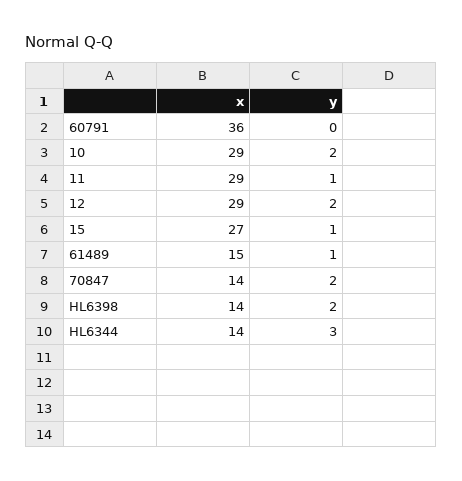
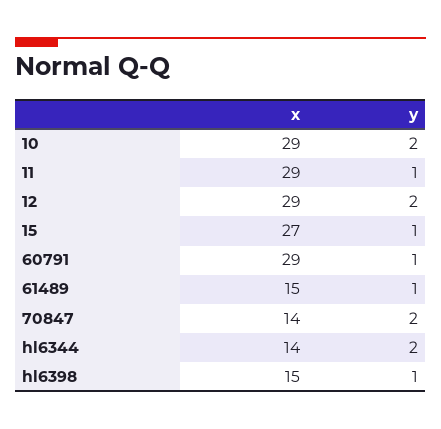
  {
    "x": {
-     "60791": 36,
+     "60791": 29,
      "10": 29,
      "11": 29,
      "12": 29,
      "15": 27,
      "61489": 15,
      "70847": 14,
-     "HL6398": 14,
+     "HL6398": 15,
      "HL6344": 14
    },
    "y": {
-     "60791": 0,
+     "60791": 1,
      "10": 2,
      "11": 1,
      "12": 2,
      "15": 1,
      "61489": 1,
      "70847": 2,
-     "HL6398": 2,
+     "HL6398": 1,
-     "HL6344": 3
+     "HL6344": 2
    }
  }

